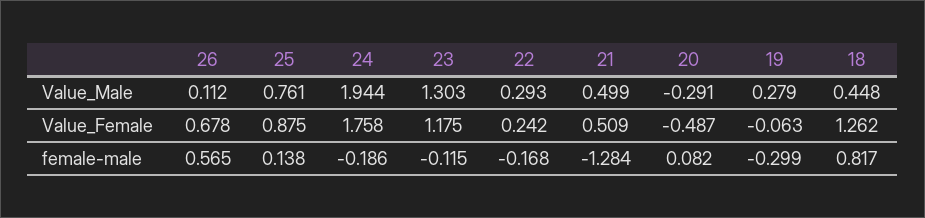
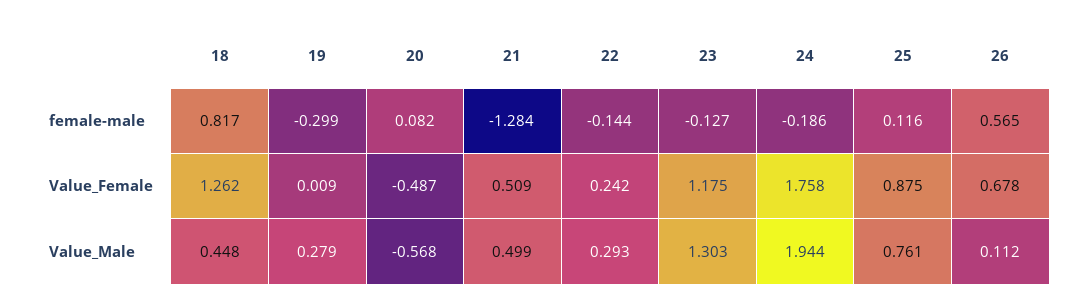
  {
    "26": {
      "Value_Male": 0.112,
      "Value_Female": 0.678,
      "female-male": 0.565
    },
    "25": {
      "Value_Male": 0.761,
      "Value_Female": 0.875,
-     "female-male": 0.138
+     "female-male": 0.116
    },
    "24": {
      "Value_Male": 1.944,
      "Value_Female": 1.758,
      "female-male": -0.186
    },
    "23": {
      "Value_Male": 1.303,
      "Value_Female": 1.175,
-     "female-male": -0.115
+     "female-male": -0.127
    },
    "22": {
      "Value_Male": 0.293,
      "Value_Female": 0.242,
-     "female-male": -0.168
+     "female-male": -0.144
    },
    "21": {
      "Value_Male": 0.499,
      "Value_Female": 0.509,
      "female-male": -1.284
    },
    "20": {
-     "Value_Male": -0.291,
+     "Value_Male": -0.568,
      "Value_Female": -0.487,
      "female-male": 0.082
    },
    "19": {
      "Value_Male": 0.279,
-     "Value_Female": -0.063,
+     "Value_Female": 0.009,
      "female-male": -0.299
    },
    "18": {
      "Value_Male": 0.448,
      "Value_Female": 1.262,
      "female-male": 0.817
    }
  }

